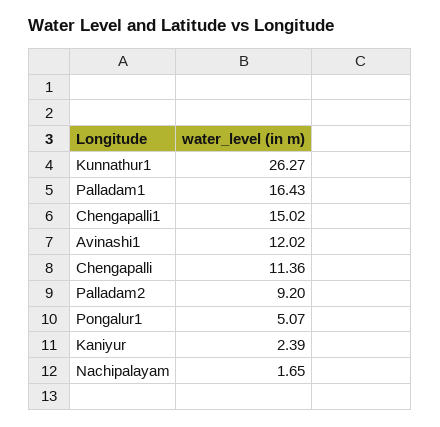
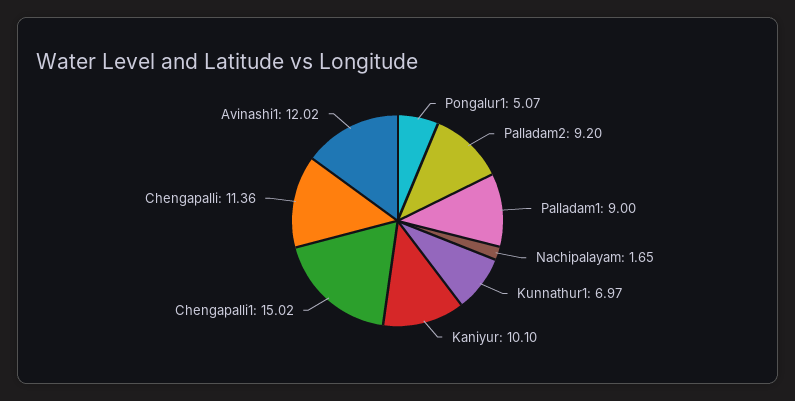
  {
-   "Kunnathur1": 26.27,
+   "Kunnathur1": 6.97,
-   "Palladam1": 16.43,
+   "Palladam1": 9,
    "Chengapalli1": 15.02,
    "Avinashi1": 12.02,
    "Chengapalli": 11.36,
    "Palladam2": 9.2,
    "Pongalur1": 5.07,
-   "Kaniyur": 2.39,
+   "Kaniyur": 10.1,
    "Nachipalayam": 1.65
  }

